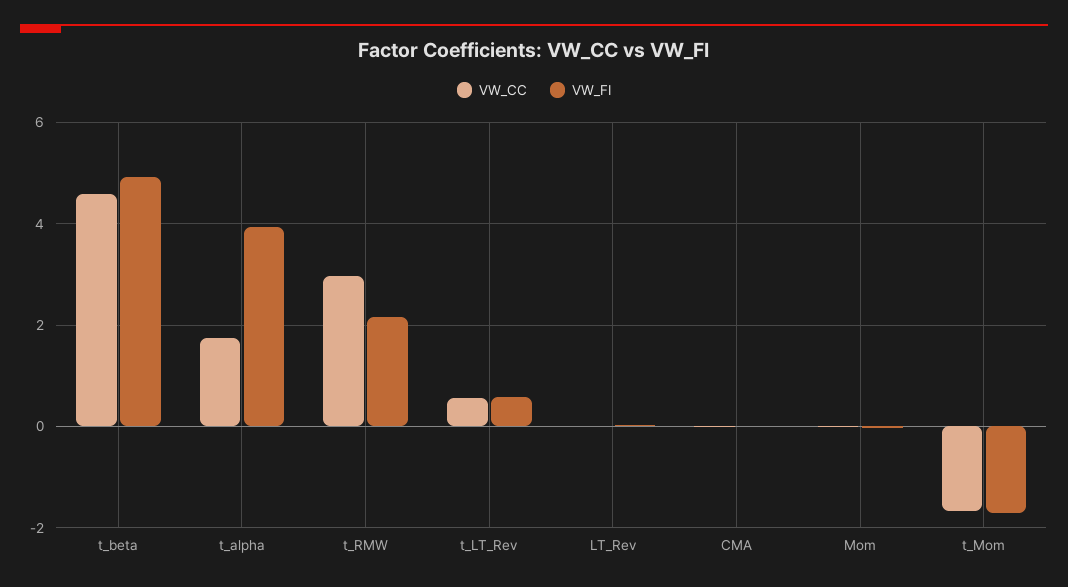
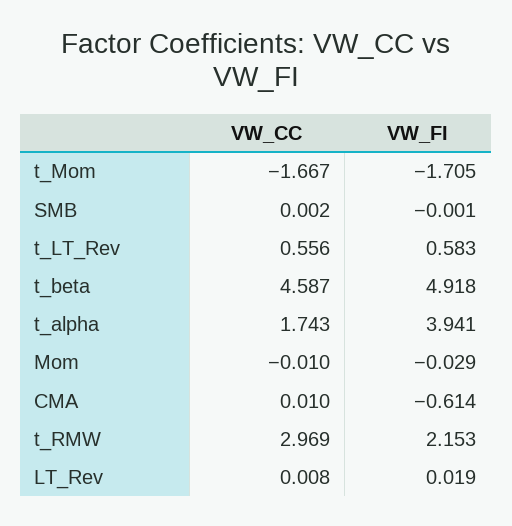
  {
    "VW_CC": {
      "t_beta": 4.587,
      "t_alpha": 1.743,
      "t_RMW": 2.969,
      "t_LT_Rev": 0.556,
      "LT_Rev": 0.008,
      "CMA": 0.01,
      "Mom": -0.01,
-     "t_Mom": -1.667
+     "t_Mom": -1.667,
+     "SMB": 0.002
    },
    "VW_FI": {
      "t_beta": 4.918,
      "t_alpha": 3.941,
      "t_RMW": 2.153,
      "t_LT_Rev": 0.583,
      "LT_Rev": 0.019,
-     "CMA": 0,
+     "CMA": -0.614,
      "Mom": -0.029,
-     "t_Mom": -1.705
+     "t_Mom": -1.705,
+     "SMB": -0.001
    }
  }

